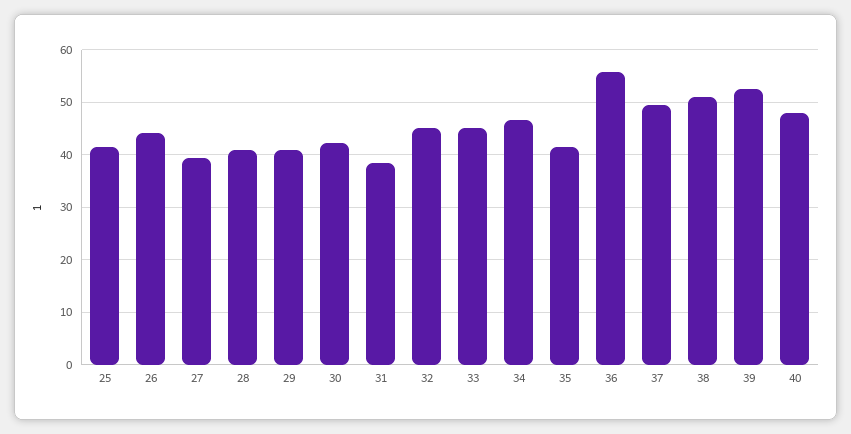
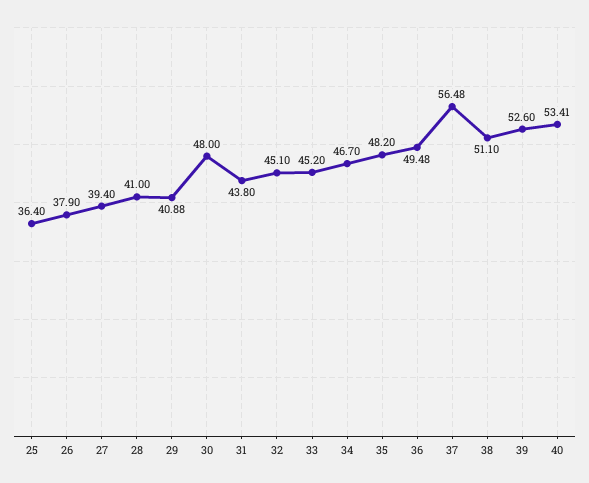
  {
-   "25": 42,
+   "25": 36.4,
-   "26": 44,
+   "26": 37.9,
    "27": 39.4,
    "28": 41,
    "29": 40.88,
-   "30": 42,
+   "30": 48,
-   "31": 38,
+   "31": 43.8,
    "32": 45.1,
    "33": 45.2,
    "34": 46.7,
-   "35": 42,
+   "35": 48.2,
-   "36": 56,
+   "36": 49.48,
-   "37": 50,
+   "37": 56.48,
    "38": 51.1,
    "39": 52.6,
-   "40": 48
+   "40": 53.41
  }

